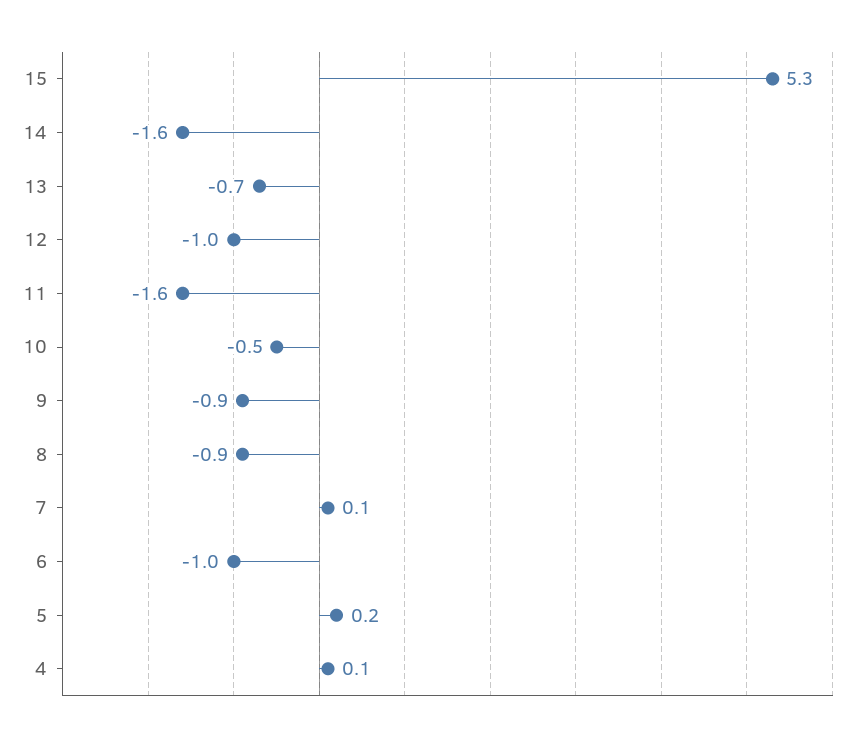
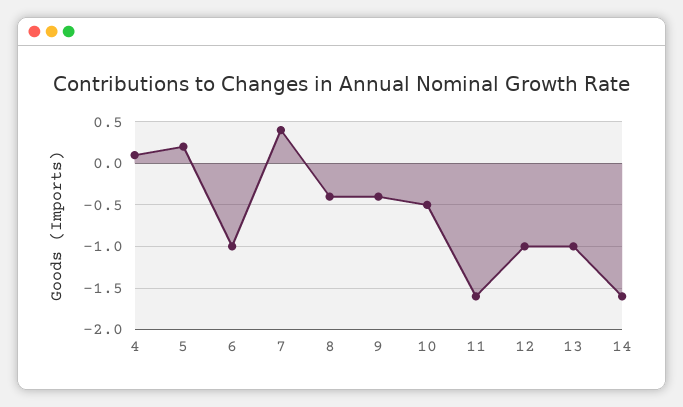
  {
-   "15": 5.3,
    "14": -1.6,
-   "13": -0.7,
+   "13": -1,
    "12": -1,
    "11": -1.6,
    "10": -0.5,
-   "9": -0.9,
+   "9": -0.4,
-   "8": -0.9,
+   "8": -0.4,
-   "7": 0.1,
+   "7": 0.4,
    "6": -1,
    "5": 0.2,
    "4": 0.1
  }

